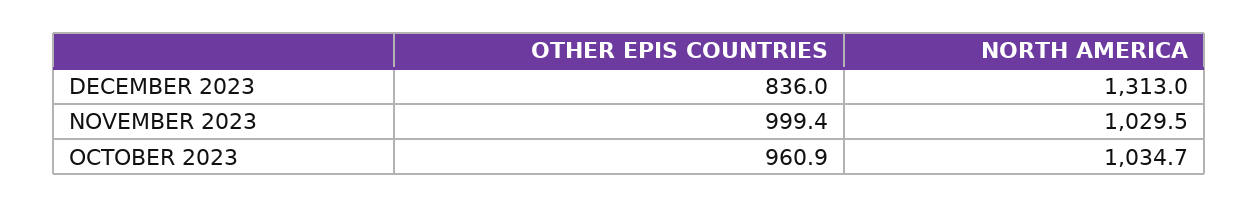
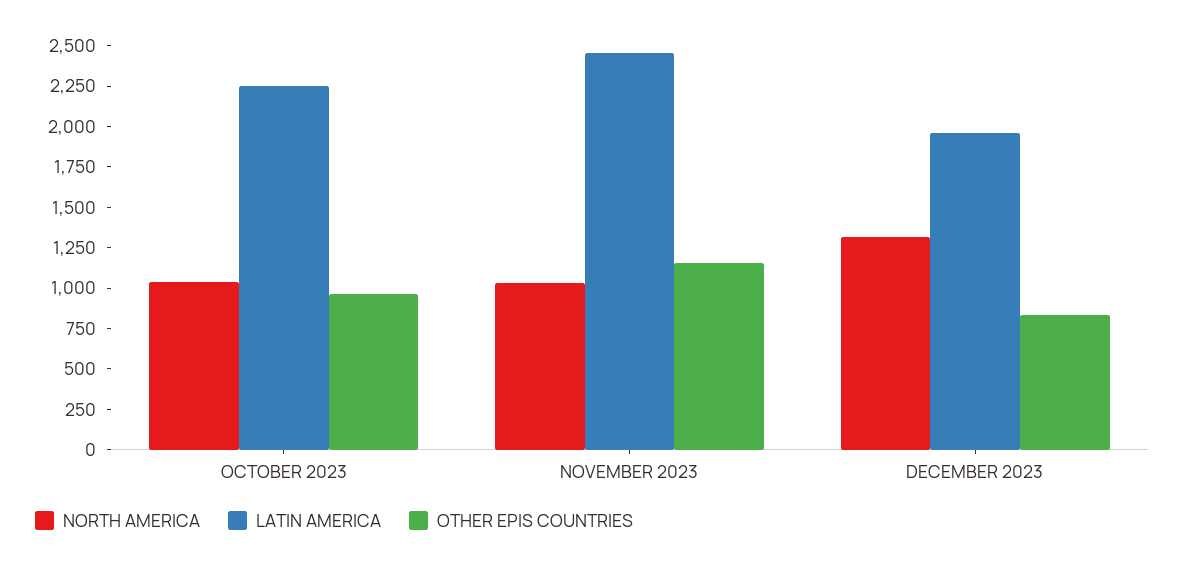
  {
    "OTHER EPIS COUNTRIES": {
      "DECEMBER 2023": 836,
-     "NOVEMBER 2023": 999.4,
+     "NOVEMBER 2023": 1150,
      "OCTOBER 2023": 960.9
    },
    "NORTH AMERICA": {
      "DECEMBER 2023": 1313,
      "NOVEMBER 2023": 1029.5,
      "OCTOBER 2023": 1034.7
-   }
+   },
+   "LATIN AMERICA": {
+     "OCTOBER 2023": 2250,
+     "NOVEMBER 2023": 2450,
+     "DECEMBER 2023": 1950
+   }
  }

